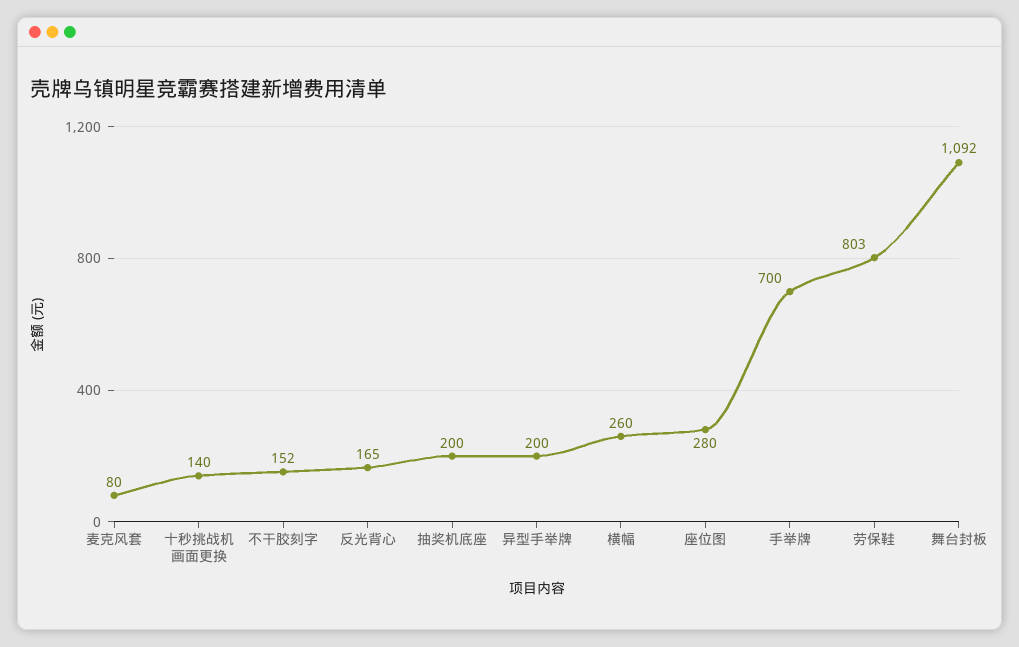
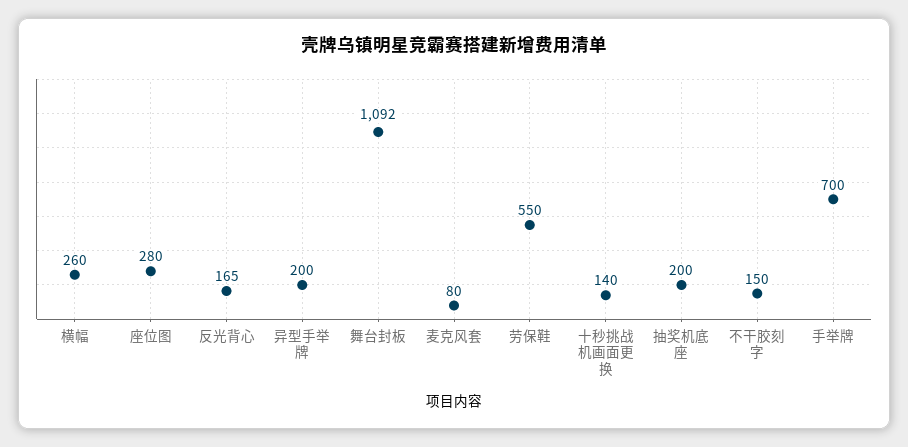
  {
    "麦克风套": 80,
    "十秒挑战机画面更换": 140,
-   "不干胶刻字": 152,
+   "不干胶刻字": 150,
    "反光背心": 165,
    "抽奖机底座": 200,
    "异型手举牌": 200,
    "横幅": 260,
    "座位图": 280,
    "手举牌": 700,
-   "劳保鞋": 803,
+   "劳保鞋": 550,
    "舞台封板": 1092
  }

